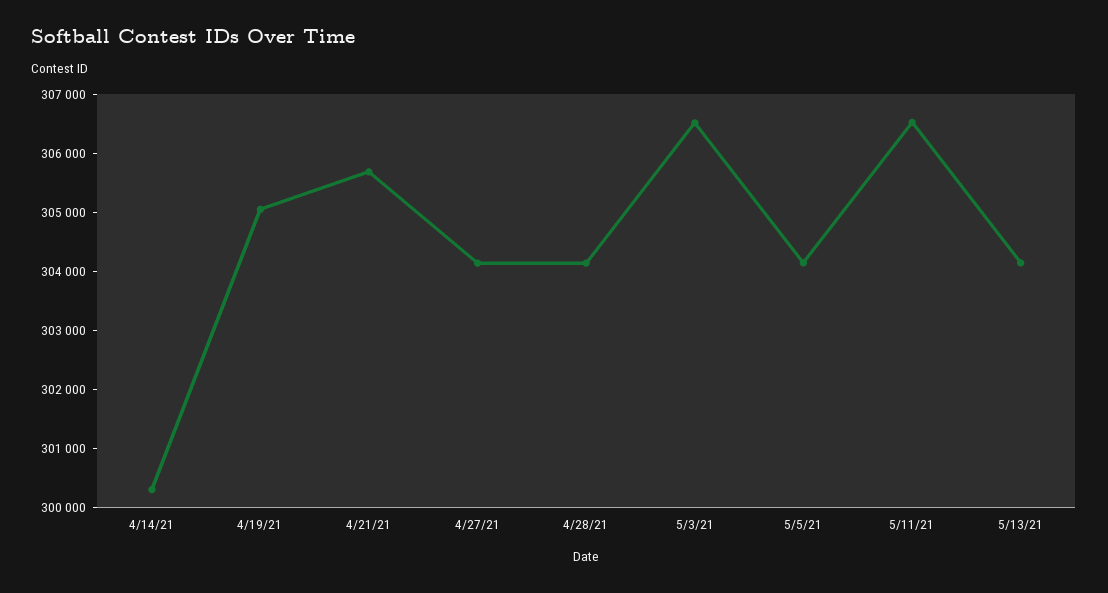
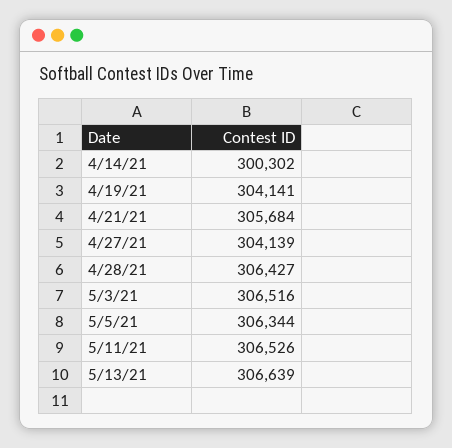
  {
    "4/14/21": 300302,
-   "4/19/21": 305000,
+   "4/19/21": 304141,
    "4/21/21": 305684,
    "4/27/21": 304139,
-   "4/28/21": 304200,
+   "4/28/21": 306427,
    "5/3/21": 306516,
-   "5/5/21": 304200,
+   "5/5/21": 306344,
    "5/11/21": 306526,
-   "5/13/21": 304200
+   "5/13/21": 306639
  }

